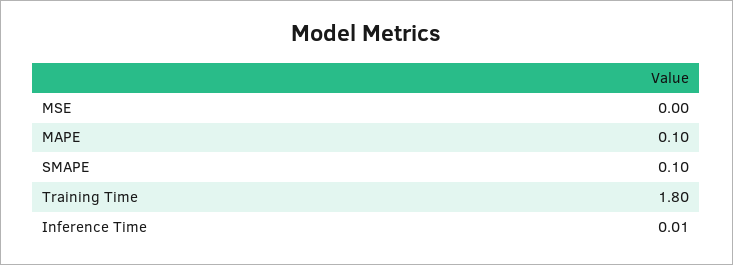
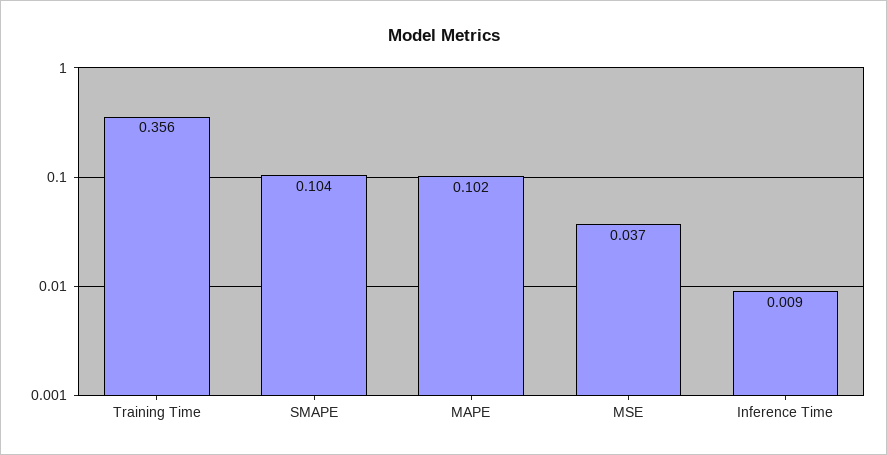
  {
-   "MSE": 0,
+   "MSE": 0.037,
    "MAPE": 0.102,
    "SMAPE": 0.104,
-   "Training Time": 1.8,
+   "Training Time": 0.356,
    "Inference Time": 0.009
  }

